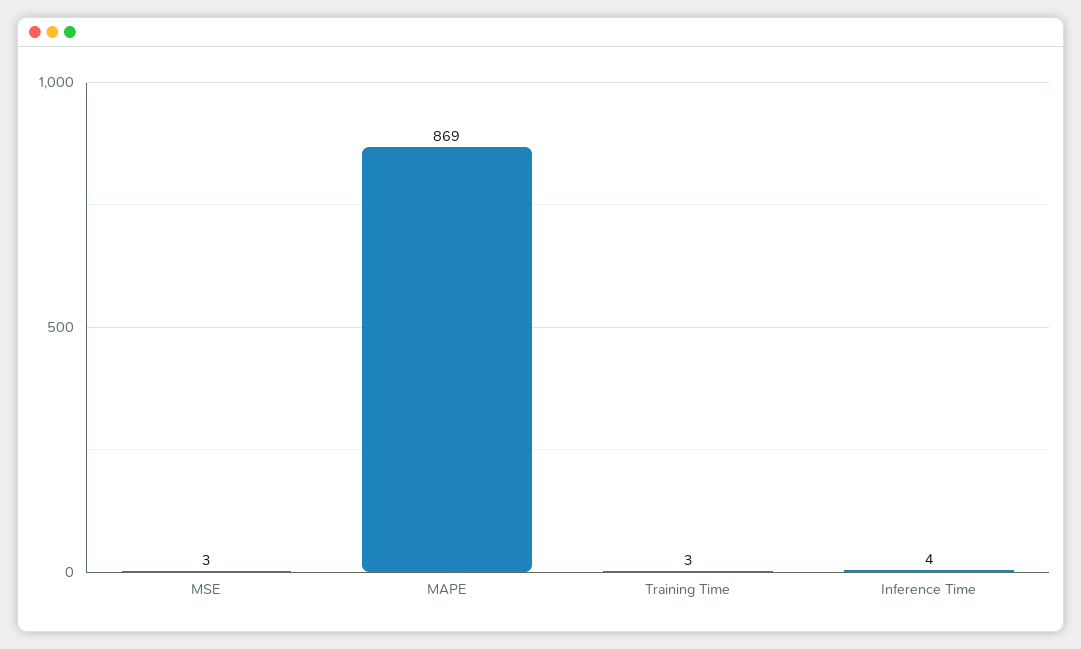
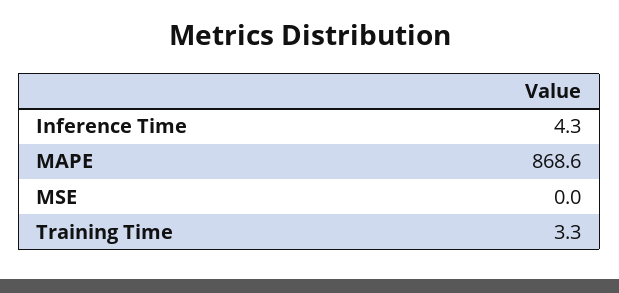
  {
-   "MSE": 3,
+   "MSE": 0,
    "MAPE": 868.6,
    "Training Time": 3.3,
    "Inference Time": 4.3
  }

